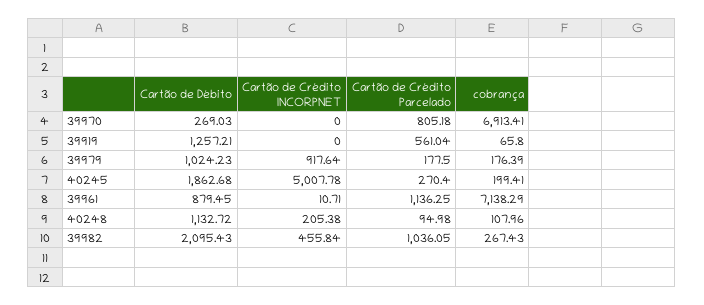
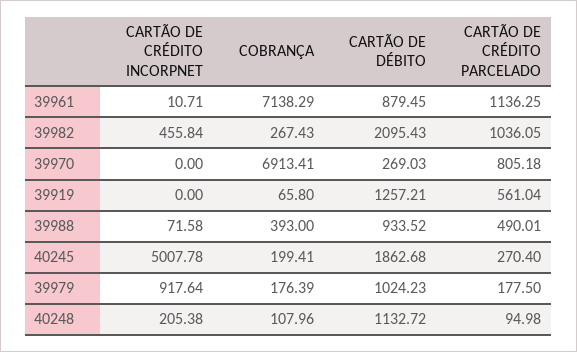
  {
    "Cartão de Débito": {
      "39970": 269.03,
      "39919": 1257.21,
      "39979": 1024.23,
      "40245": 1862.68,
      "39961": 879.45,
      "40248": 1132.72,
-     "39982": 2095.43
+     "39982": 2095.43,
+     "39988": 933.52
    },
    "Cartão de Crédito INCORPNET": {
      "39970": 0,
      "39919": 0,
      "39979": 917.64,
      "40245": 5007.78,
      "39961": 10.71,
      "40248": 205.38,
-     "39982": 455.84
+     "39982": 455.84,
+     "39988": 71.58
    },
    "Cartão de Crédito Parcelado": {
      "39970": 805.18,
      "39919": 561.04,
      "39979": 177.5,
      "40245": 270.4,
      "39961": 1136.25,
      "40248": 94.98,
-     "39982": 1036.05
+     "39982": 1036.05,
+     "39988": 490.01
    },
    "cobrança": {
      "39970": 6913.41,
      "39919": 65.8,
      "39979": 176.39,
      "40245": 199.41,
      "39961": 7138.29,
      "40248": 107.96,
-     "39982": 267.43
+     "39982": 267.43,
+     "39988": 393
    }
  }

